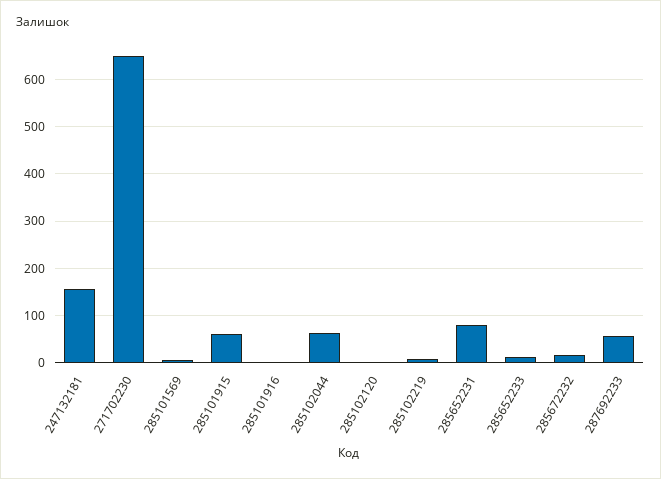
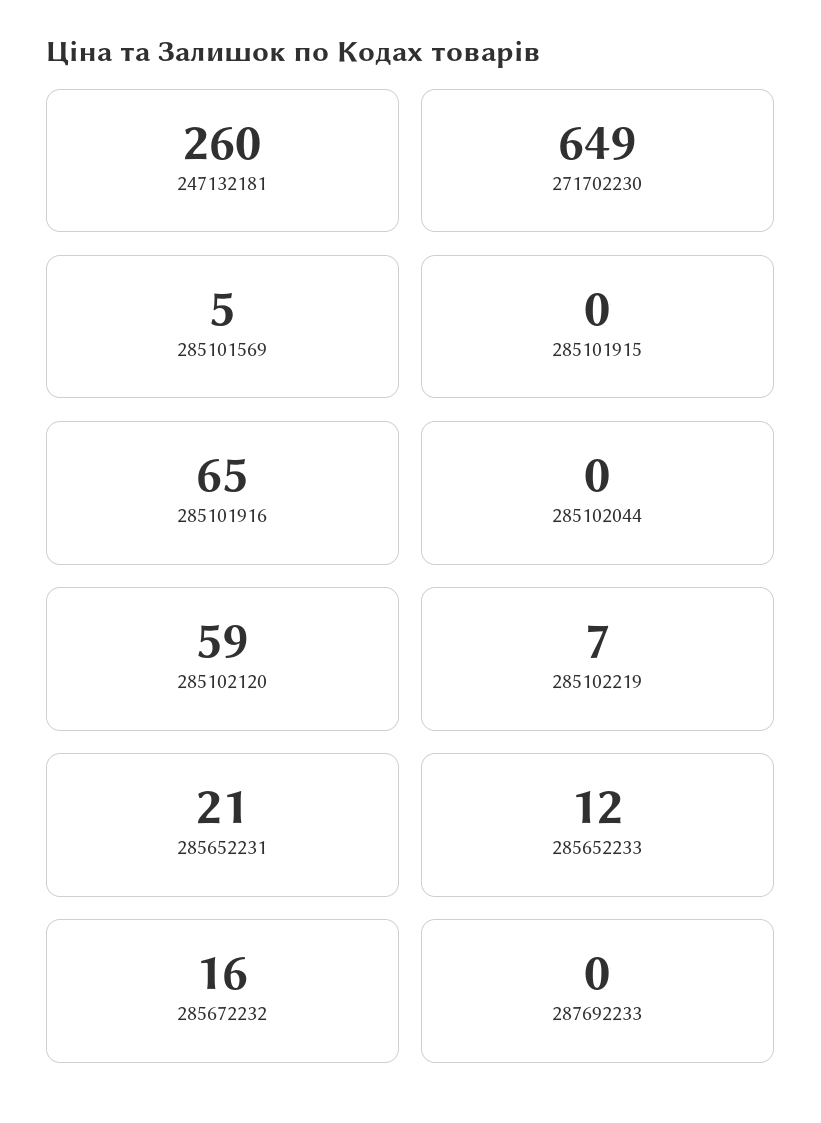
  {
-   "247132181": 160,
+   "247132181": 260,
    "271702230": 649,
    "285101569": 5,
-   "285101915": 60,
+   "285101915": 0,
-   "285101916": 0,
+   "285101916": 65,
-   "285102044": 60,
+   "285102044": 0,
-   "285102120": 0,
+   "285102120": 59,
    "285102219": 7,
-   "285652231": 80,
+   "285652231": 21,
    "285652233": 12,
    "285672232": 16,
-   "287692233": 60
+   "287692233": 0
  }

